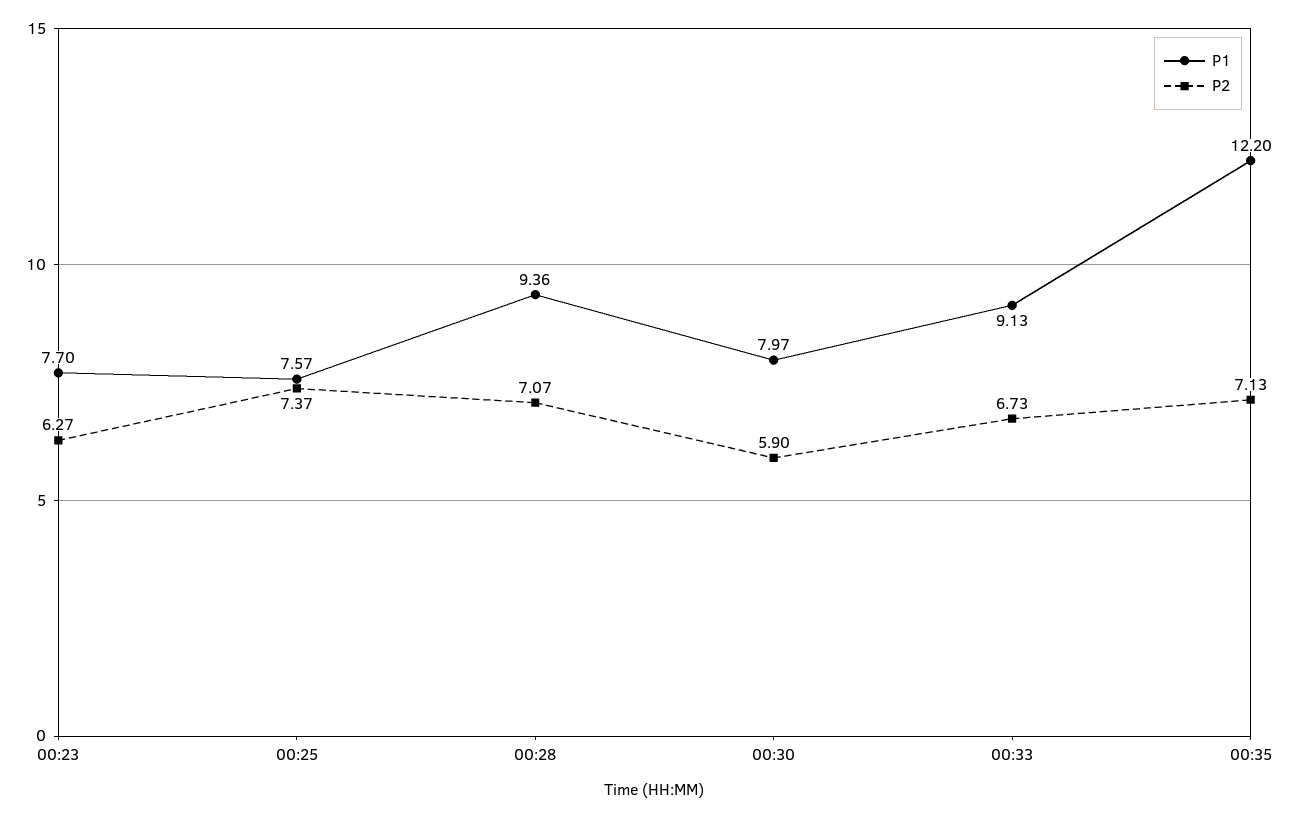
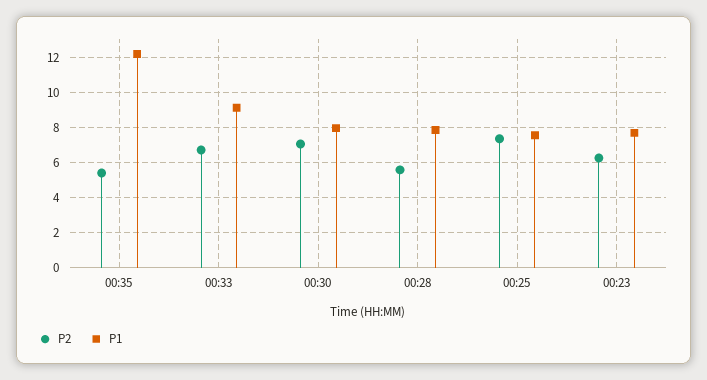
  {
    "P1": {
      "00:23": 7.7,
      "00:25": 7.57,
-     "00:28": 9.36,
+     "00:28": 8,
      "00:30": 7.97,
      "00:33": 9.13,
      "00:35": 12.2
    },
    "P2": {
      "00:23": 6.27,
      "00:25": 7.37,
-     "00:28": 7.07,
+     "00:28": 5.5,
-     "00:30": 5.9,
+     "00:30": 7,
      "00:33": 6.73,
-     "00:35": 7.13
+     "00:35": 5.5
    }
  }

